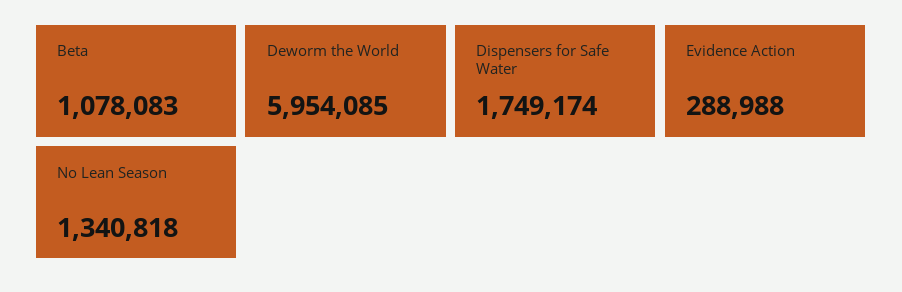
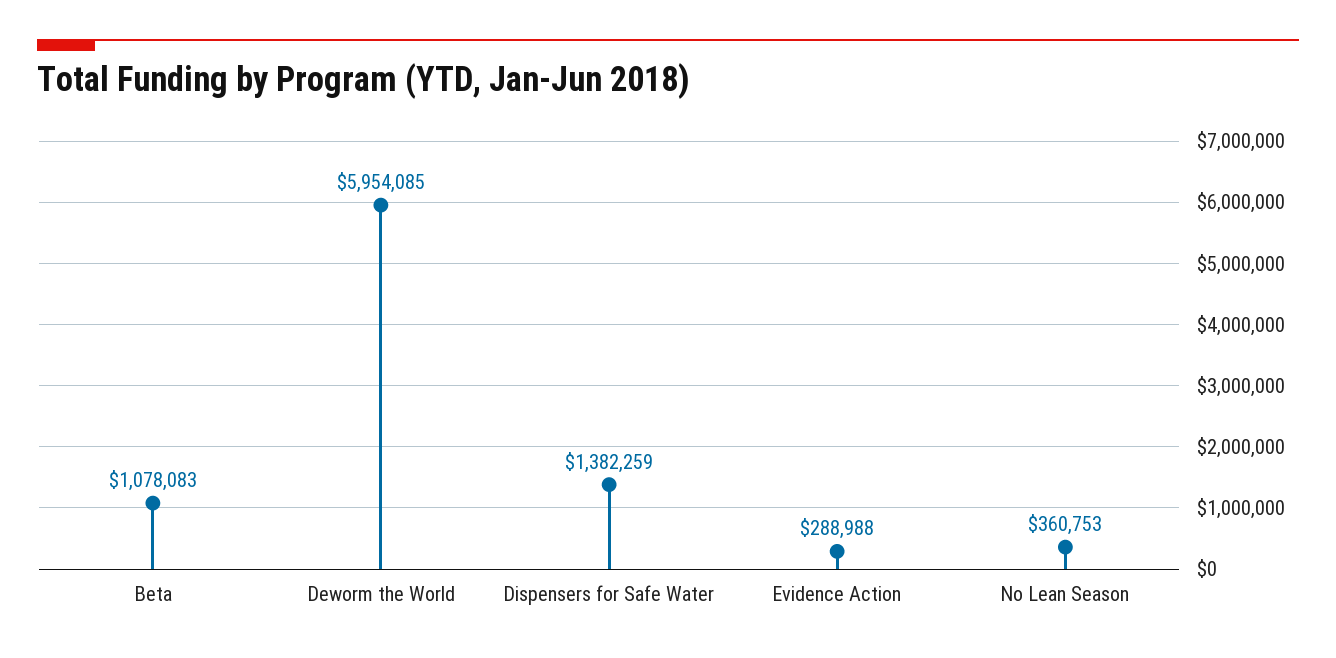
  {
    "Beta": 1078083,
    "Deworm the World": 5954085,
-   "Dispensers for Safe Water": 1749174,
+   "Dispensers for Safe Water": 1382259,
    "Evidence Action": 288988,
-   "No Lean Season": 1340818
+   "No Lean Season": 360753
  }

